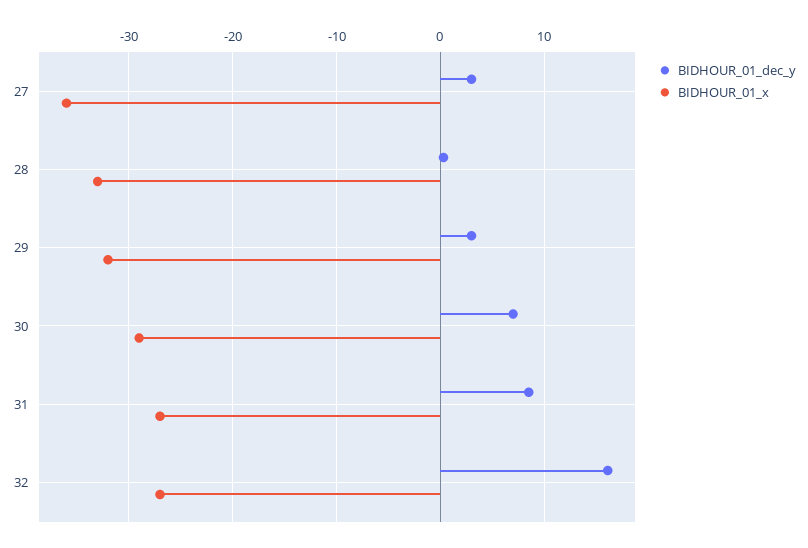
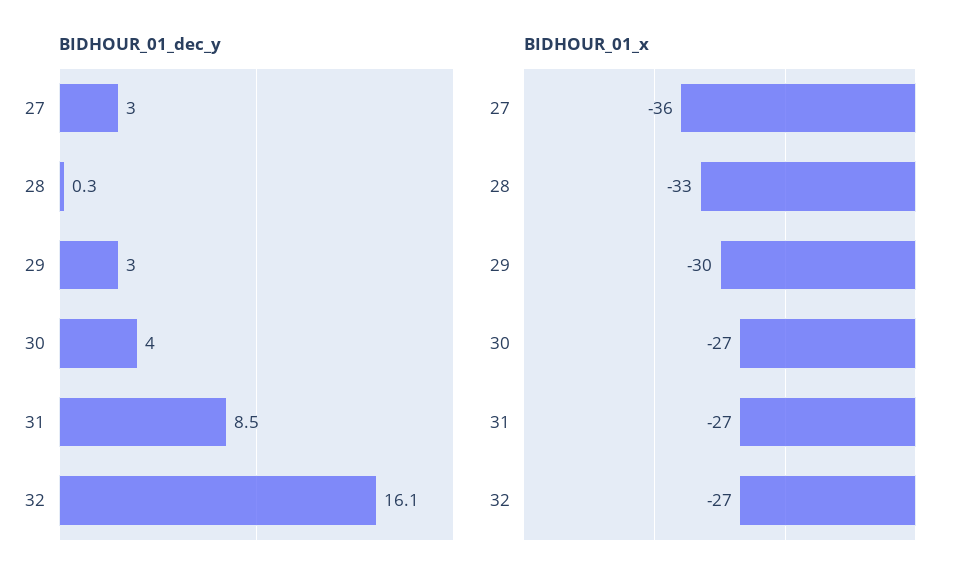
  {
    "BIDHOUR_01_dec_y": {
      "27": 3,
      "28": 0.3,
      "29": 3,
-     "30": 7,
+     "30": 4,
      "31": 8.5,
      "32": 16.1
    },
    "BIDHOUR_01_x": {
      "27": -36,
      "28": -33,
-     "29": -32,
+     "29": -30,
-     "30": -29,
+     "30": -27,
      "31": -27,
      "32": -27
    }
  }

